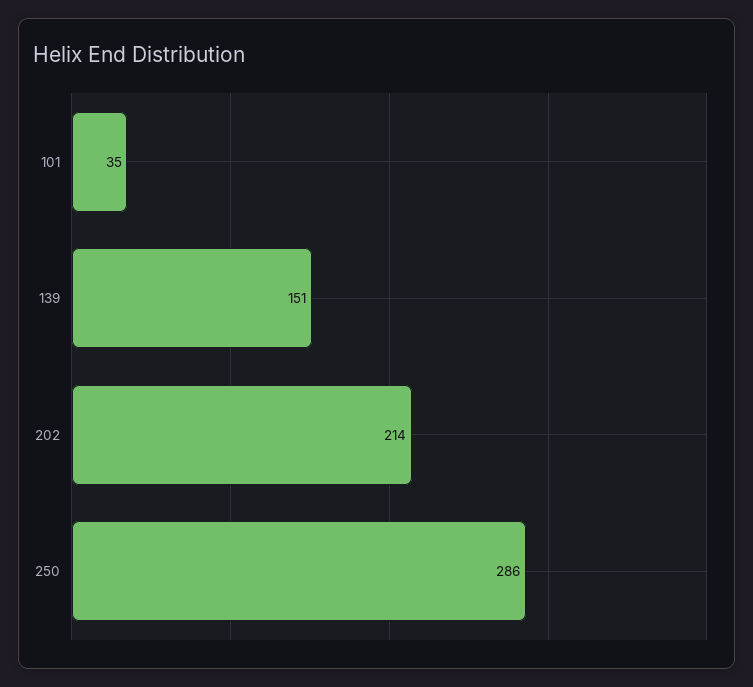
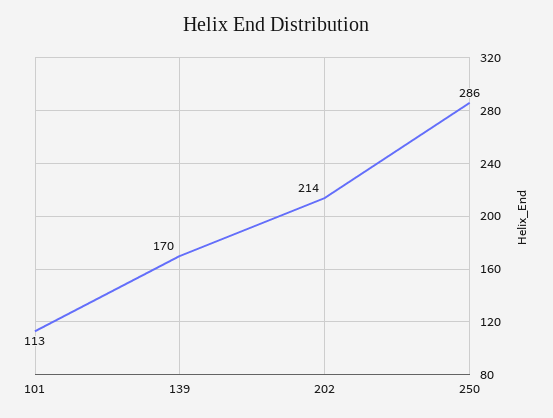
  {
-   "101": 35,
+   "101": 113,
-   "139": 151,
+   "139": 170,
    "202": 214,
    "250": 286
  }

